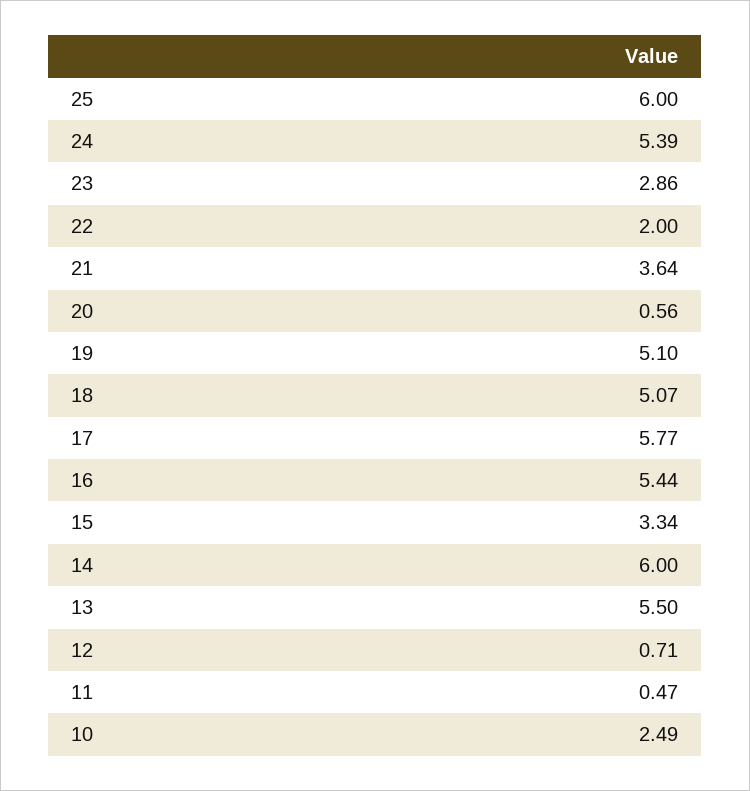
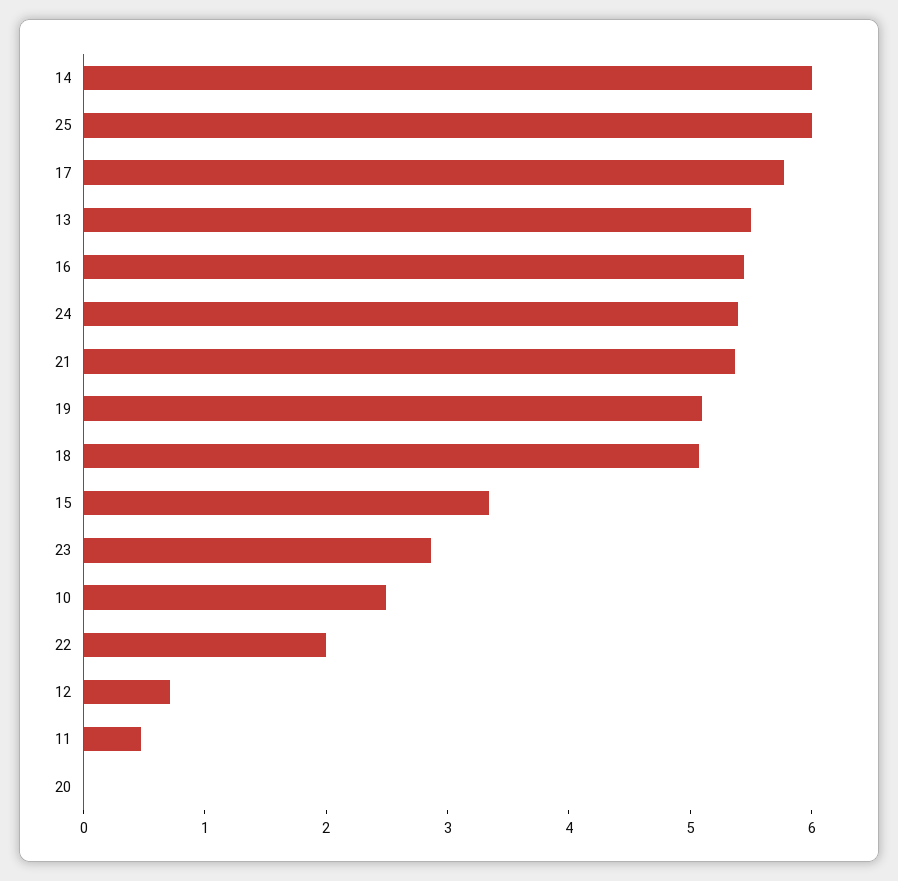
  {
    "25": 6,
    "24": 5.39,
    "23": 2.86,
    "22": 2,
-   "21": 3.64,
+   "21": 5.4,
-   "20": 0.56,
+   "20": 0,
    "19": 5.1,
    "18": 5.07,
    "17": 5.77,
    "16": 5.44,
    "15": 3.34,
    "14": 6,
    "13": 5.5,
    "12": 0.71,
    "11": 0.47,
    "10": 2.49
  }

